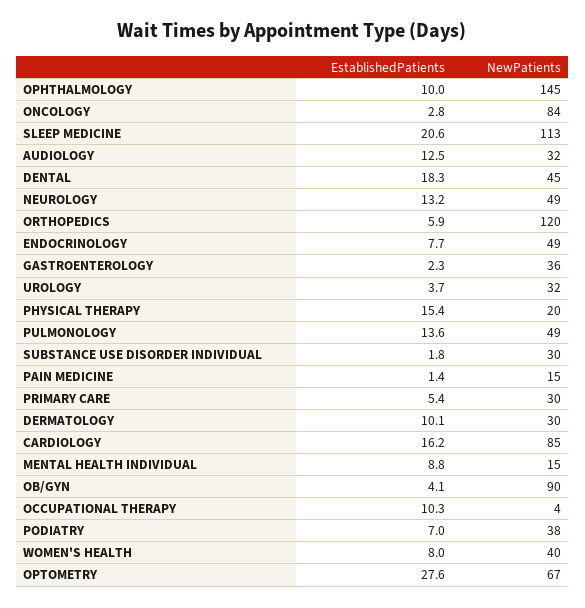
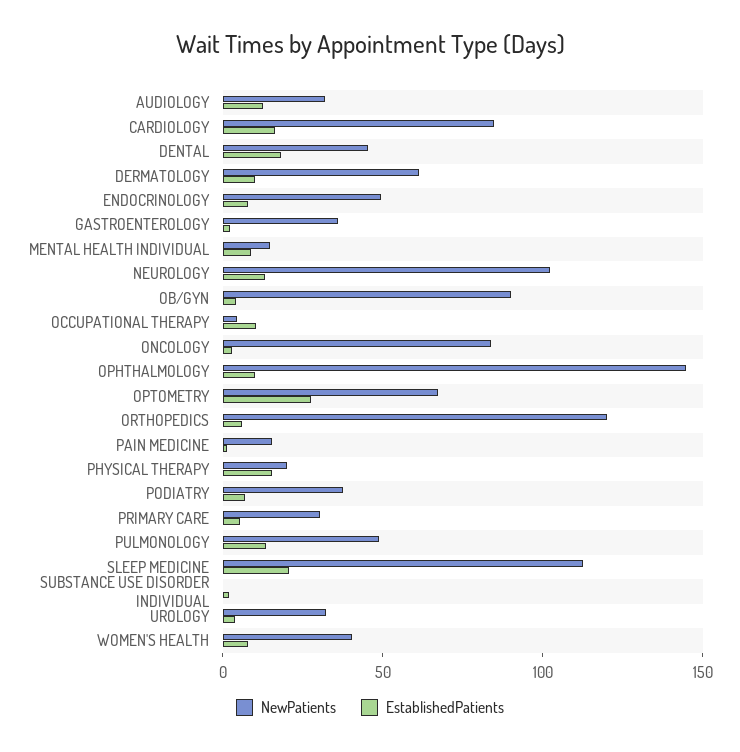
  {
    "EstablishedPatients": {
      "OPHTHALMOLOGY": 10,
      "ONCOLOGY": 2.8,
      "SLEEP MEDICINE": 20.6,
      "AUDIOLOGY": 12.5,
      "DENTAL": 18.3,
      "NEUROLOGY": 13.2,
      "ORTHOPEDICS": 5.9,
      "ENDOCRINOLOGY": 7.7,
      "GASTROENTEROLOGY": 2.3,
      "UROLOGY": 3.7,
      "PHYSICAL THERAPY": 15.4,
      "PULMONOLOGY": 13.6,
      "SUBSTANCE USE DISORDER INDIVIDUAL": 1.8,
      "PAIN MEDICINE": 1.4,
      "PRIMARY CARE": 5.4,
      "DERMATOLOGY": 10.1,
      "CARDIOLOGY": 16.2,
      "MENTAL HEALTH INDIVIDUAL": 8.8,
      "OB/GYN": 4.1,
      "OCCUPATIONAL THERAPY": 10.3,
      "PODIATRY": 7,
      "WOMEN'S HEALTH": 8,
      "OPTOMETRY": 27.6
    },
    "NewPatients": {
      "OPHTHALMOLOGY": 145,
      "ONCOLOGY": 84,
      "SLEEP MEDICINE": 113,
      "AUDIOLOGY": 32,
      "DENTAL": 45,
-     "NEUROLOGY": 49,
+     "NEUROLOGY": 100,
      "ORTHOPEDICS": 120,
      "ENDOCRINOLOGY": 49,
      "GASTROENTEROLOGY": 36,
      "UROLOGY": 32,
      "PHYSICAL THERAPY": 20,
      "PULMONOLOGY": 49,
-     "SUBSTANCE USE DISORDER INDIVIDUAL": 30,
+     "SUBSTANCE USE DISORDER INDIVIDUAL": 0,
      "PAIN MEDICINE": 15,
      "PRIMARY CARE": 30,
-     "DERMATOLOGY": 30,
+     "DERMATOLOGY": 60,
      "CARDIOLOGY": 85,
      "MENTAL HEALTH INDIVIDUAL": 15,
      "OB/GYN": 90,
      "OCCUPATIONAL THERAPY": 4,
      "PODIATRY": 38,
      "WOMEN'S HEALTH": 40,
      "OPTOMETRY": 67
    }
  }

